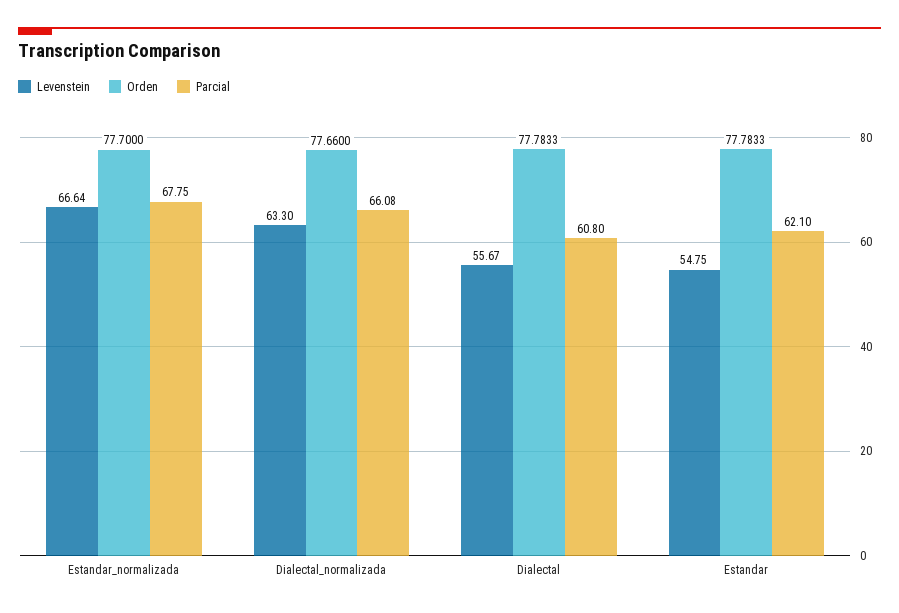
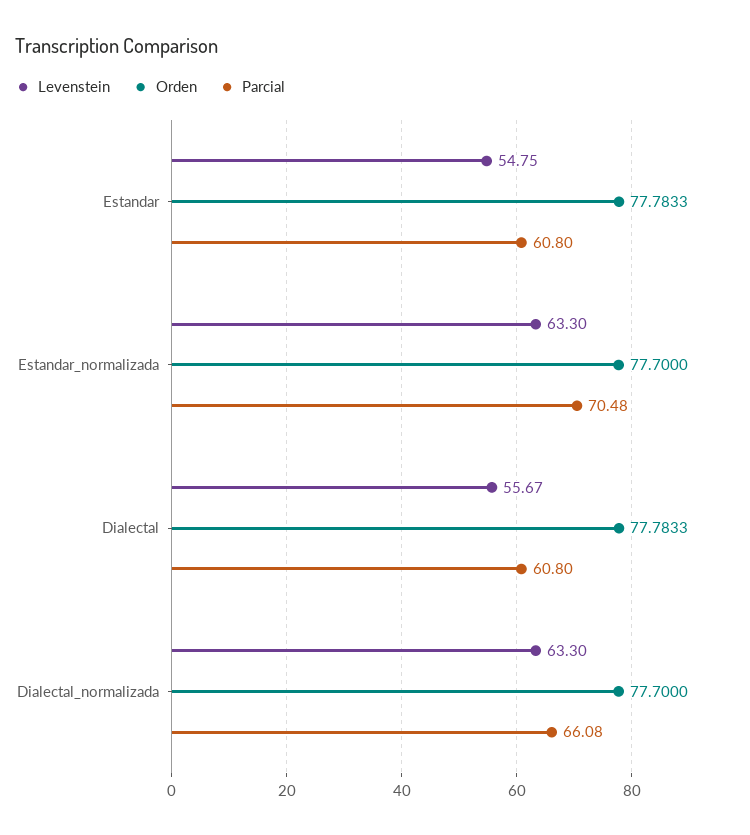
  {
    "Levenstein": {
-     "Estandar_normalizada": 66.64,
+     "Estandar_normalizada": 63.3,
      "Dialectal_normalizada": 63.3,
      "Dialectal": 55.67,
      "Estandar": 54.75
    },
    "Orden": {
      "Estandar_normalizada": 77.7,
-     "Dialectal_normalizada": 77.66,
+     "Dialectal_normalizada": 77.7,
      "Dialectal": 77.7833,
      "Estandar": 77.7833
    },
    "Parcial": {
-     "Estandar_normalizada": 67.75,
+     "Estandar_normalizada": 70.48,
      "Dialectal_normalizada": 66.08,
      "Dialectal": 60.8,
-     "Estandar": 62.1
+     "Estandar": 60.8
    }
  }

